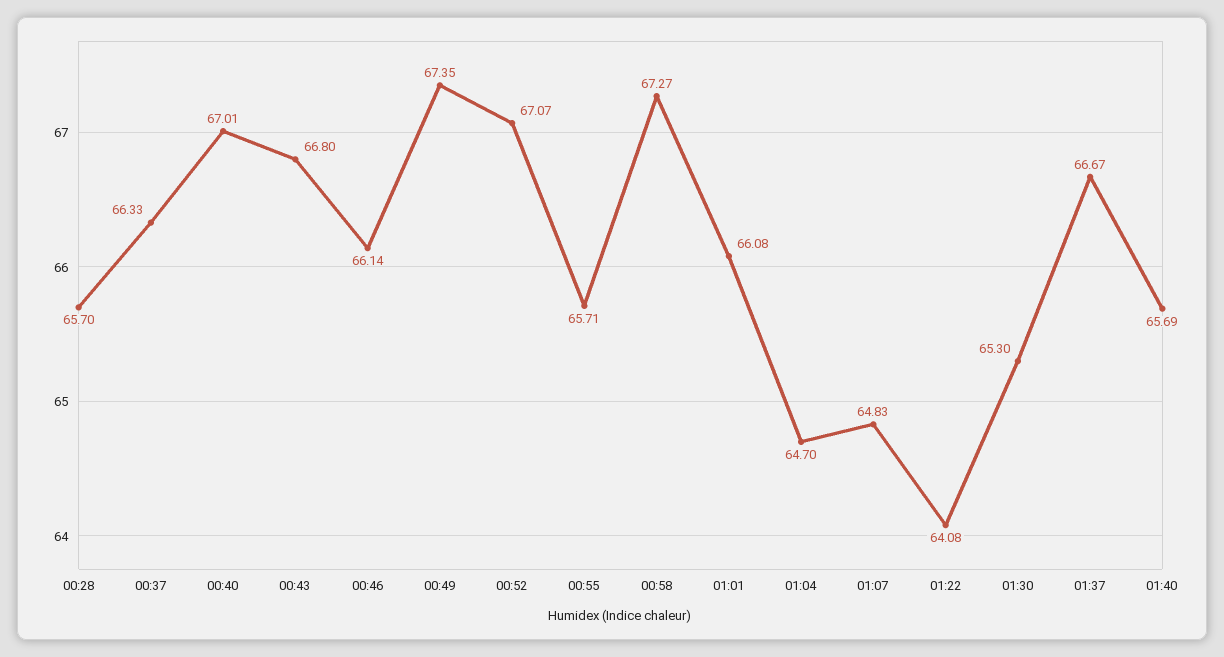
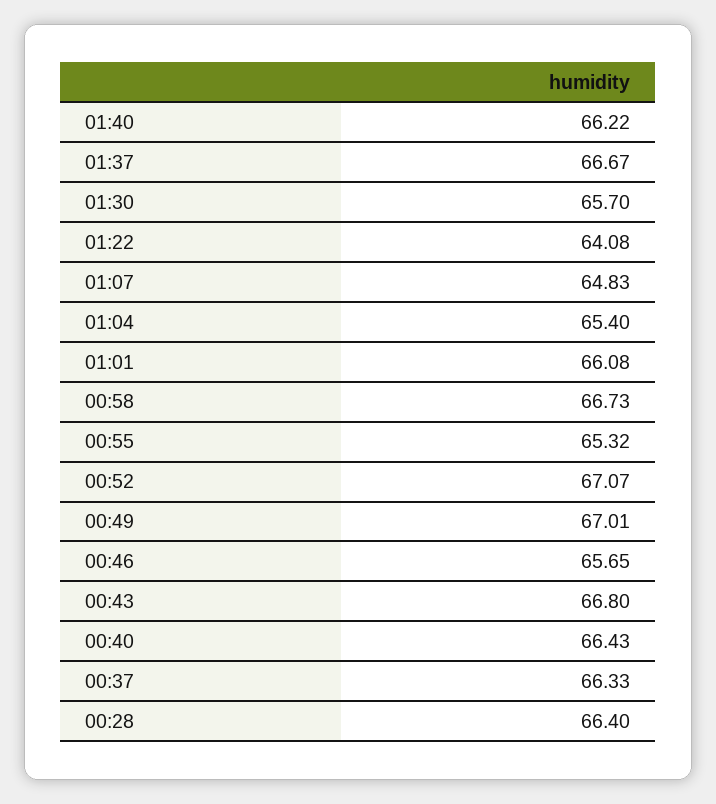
  {
-   "00:28": 65.7,
+   "00:28": 66.4,
    "00:37": 66.33,
-   "00:40": 67.01,
+   "00:40": 66.43,
    "00:43": 66.8,
-   "00:46": 66.14,
+   "00:46": 65.65,
-   "00:49": 67.35,
+   "00:49": 67.01,
    "00:52": 67.07,
-   "00:55": 65.71,
+   "00:55": 65.32,
-   "00:58": 67.27,
+   "00:58": 66.73,
    "01:01": 66.08,
-   "01:04": 64.7,
+   "01:04": 65.4,
    "01:07": 64.83,
    "01:22": 64.08,
-   "01:30": 65.3,
+   "01:30": 65.7,
    "01:37": 66.67,
-   "01:40": 65.69
+   "01:40": 66.22
  }

